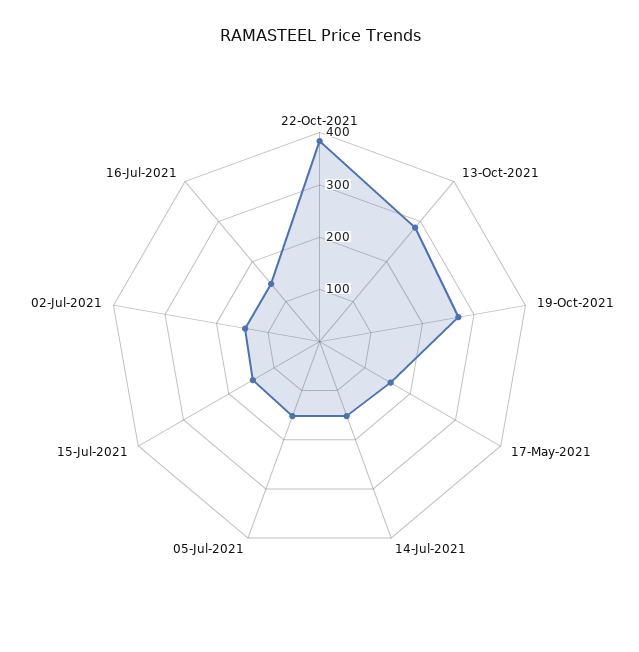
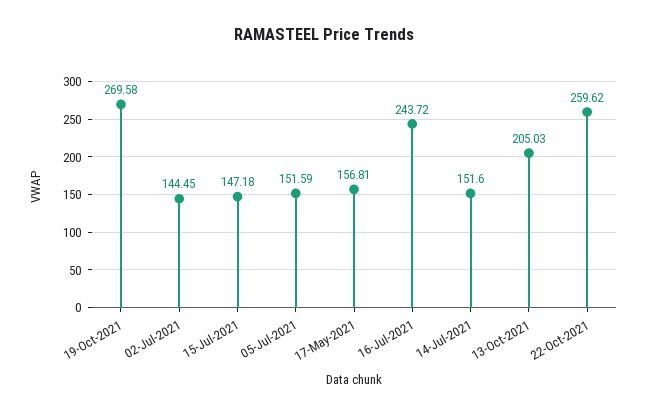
  {
-   "22-Oct-2021": 380,
+   "22-Oct-2021": 259.62,
-   "13-Oct-2021": 280,
+   "13-Oct-2021": 205.03,
    "19-Oct-2021": 269.58,
    "17-May-2021": 156.81,
    "14-Jul-2021": 151.6,
    "05-Jul-2021": 151.59,
    "15-Jul-2021": 147.18,
    "02-Jul-2021": 144.45,
-   "16-Jul-2021": 140
+   "16-Jul-2021": 243.72
  }

